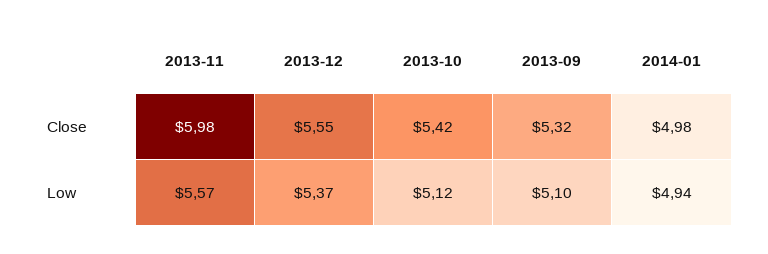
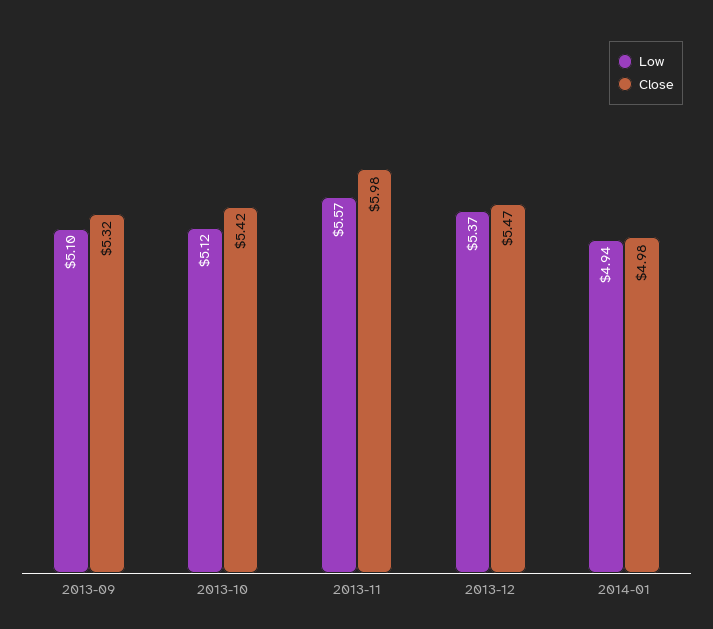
  {
    "Close": {
      "2013-11": 5.98,
-     "2013-12": 5.55,
+     "2013-12": 5.47,
      "2013-10": 5.42,
      "2013-09": 5.32,
      "2014-01": 4.98
    },
    "Low": {
      "2013-11": 5.57,
      "2013-12": 5.37,
      "2013-10": 5.12,
      "2013-09": 5.1,
      "2014-01": 4.94
    }
  }

